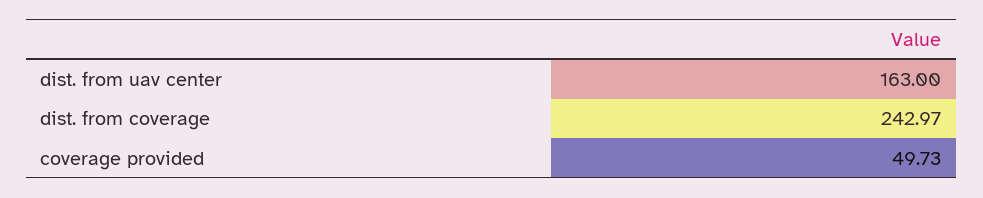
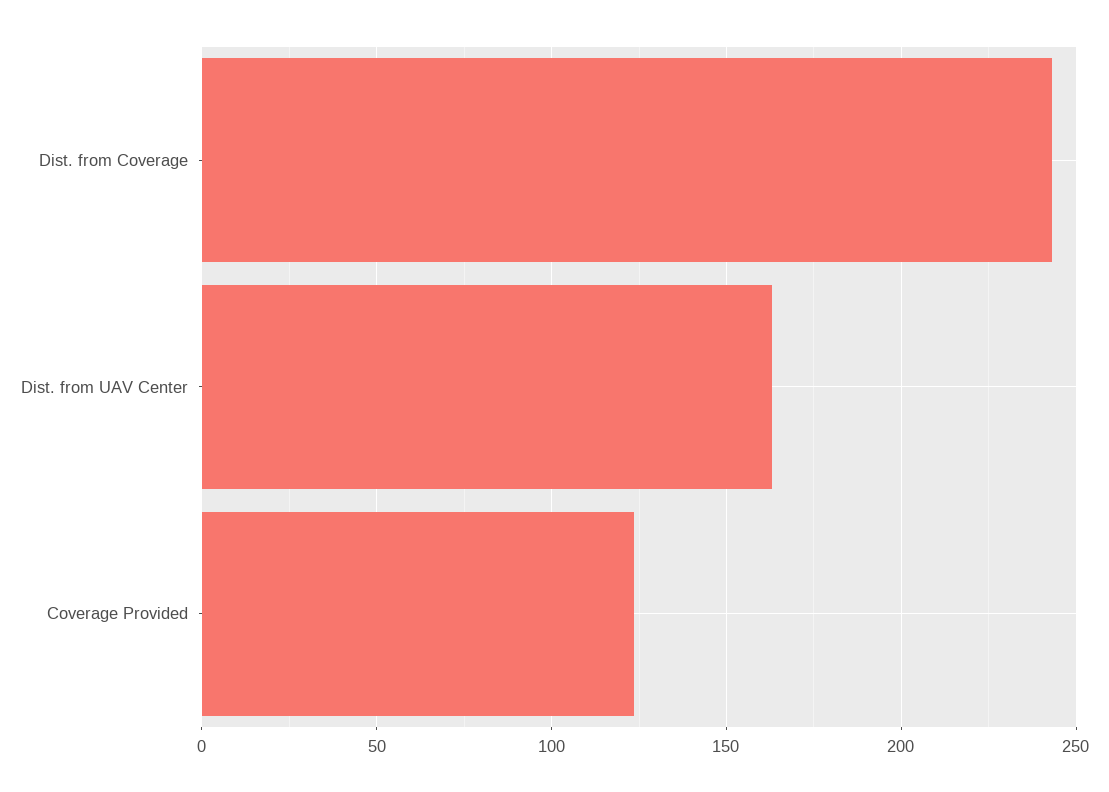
  {
    "dist. from uav center": 163,
    "dist. from coverage": 242.97,
-   "coverage provided": 49.73
+   "coverage provided": 125
  }

